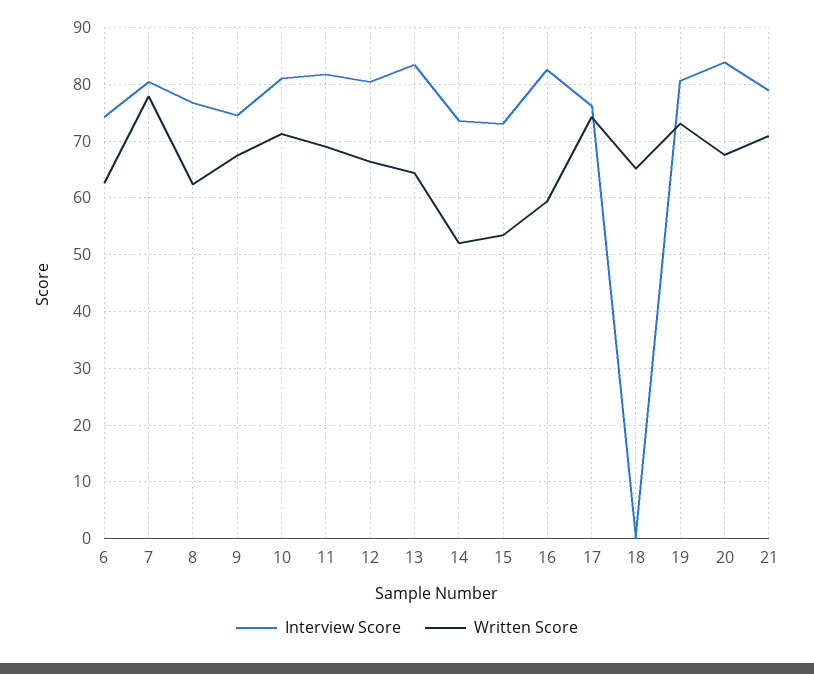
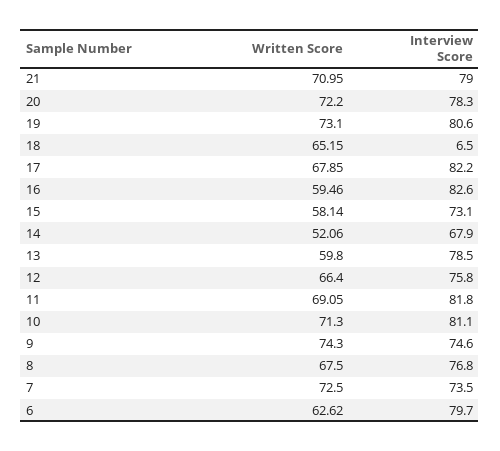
  {
    "Interview Score": {
-     "6": 74,
+     "6": 79.7,
-     "7": 80,
+     "7": 73.5,
      "8": 76.8,
      "9": 74.6,
      "10": 81.1,
      "11": 81.8,
-     "12": 80,
+     "12": 75.8,
-     "13": 84,
+     "13": 78.5,
-     "14": 74,
+     "14": 67.9,
      "15": 73.1,
      "16": 82.6,
-     "17": 76,
+     "17": 82.2,
-     "18": 0,
+     "18": 6.5,
      "19": 80.6,
-     "20": 84,
+     "20": 78.3,
      "21": 79
    },
    "Written Score": {
      "6": 62.62,
-     "7": 78,
+     "7": 72.5,
-     "8": 62,
+     "8": 67.5,
-     "9": 68,
+     "9": 74.3,
      "10": 71.3,
      "11": 69.05,
      "12": 66.4,
-     "13": 64,
+     "13": 59.8,
      "14": 52.06,
-     "15": 54,
+     "15": 58.14,
      "16": 59.46,
-     "17": 74,
+     "17": 67.85,
      "18": 65.15,
      "19": 73.1,
-     "20": 68,
+     "20": 72.2,
      "21": 70.95
    }
  }

